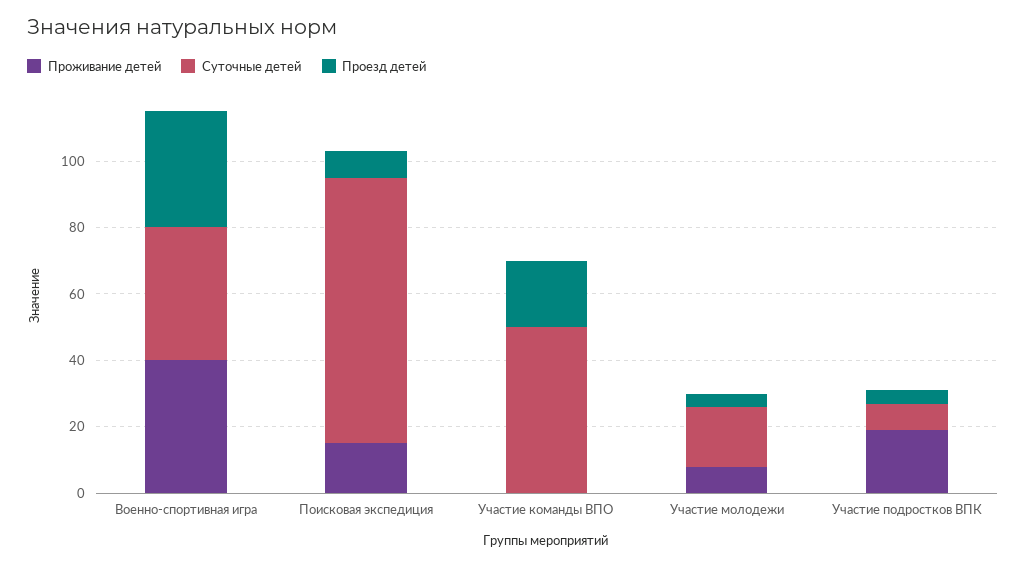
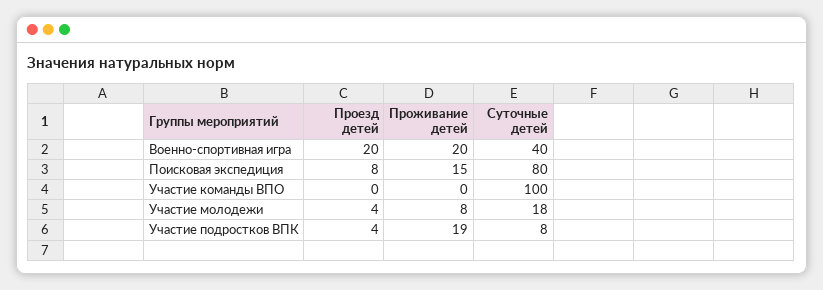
  {
    "Проживание детей": {
-     "Военно-спортивная игра": 40,
+     "Военно-спортивная игра": 20,
      "Поисковая экспедиция": 15,
      "Участие команды ВПО": 0,
      "Участие молодежи": 8,
      "Участие подростков ВПК": 19
    },
    "Суточные детей": {
      "Военно-спортивная игра": 40,
      "Поисковая экспедиция": 80,
-     "Участие команды ВПО": 50,
+     "Участие команды ВПО": 100,
      "Участие молодежи": 18,
      "Участие подростков ВПК": 8
    },
    "Проезд детей": {
-     "Военно-спортивная игра": 35,
+     "Военно-спортивная игра": 20,
      "Поисковая экспедиция": 8,
-     "Участие команды ВПО": 20,
+     "Участие команды ВПО": 0,
      "Участие молодежи": 4,
      "Участие подростков ВПК": 4
    }
  }

